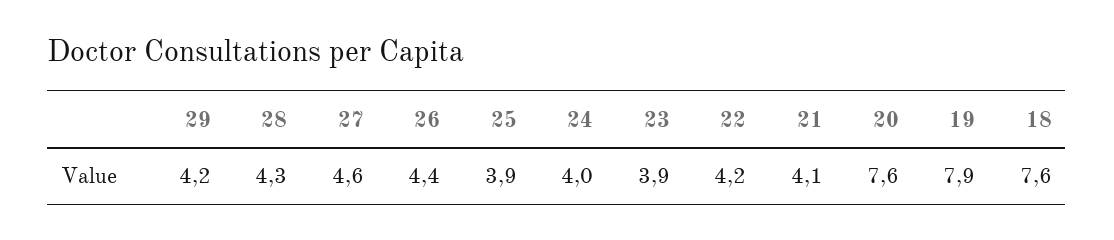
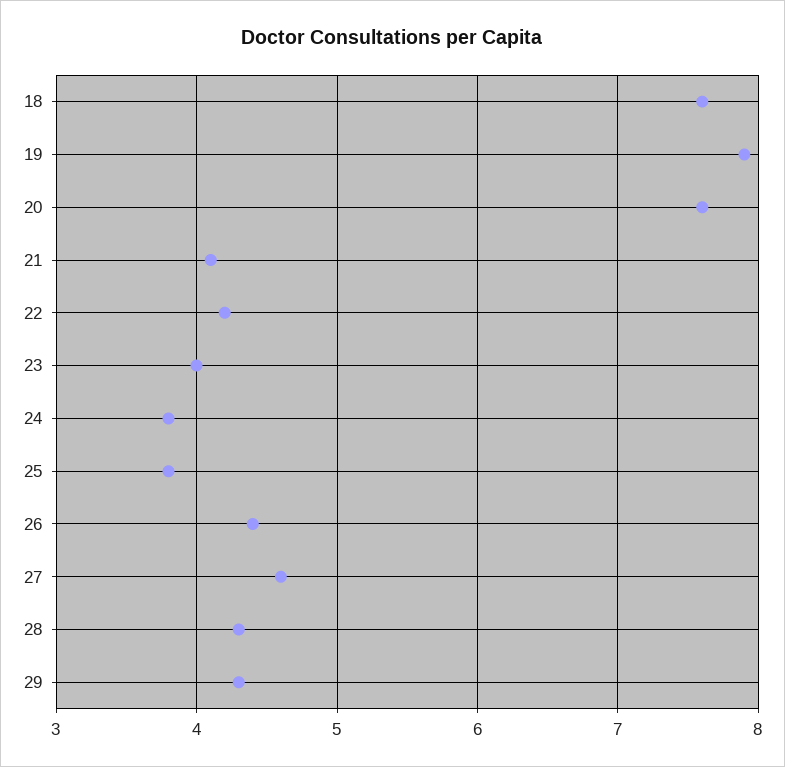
  {
-   "29": 4.2,
+   "29": 4.3,
    "28": 4.3,
    "27": 4.6,
    "26": 4.4,
-   "25": 3.9,
+   "25": 3.8,
-   "24": 4,
+   "24": 3.8,
-   "23": 3.9,
+   "23": 4,
    "22": 4.2,
    "21": 4.1,
    "20": 7.6,
    "19": 7.9,
    "18": 7.6
  }

